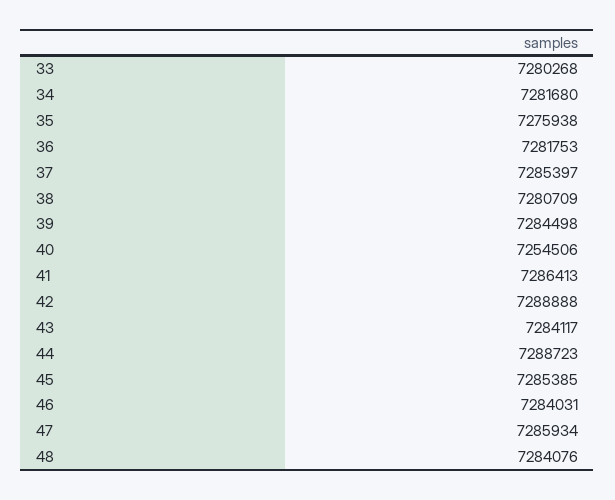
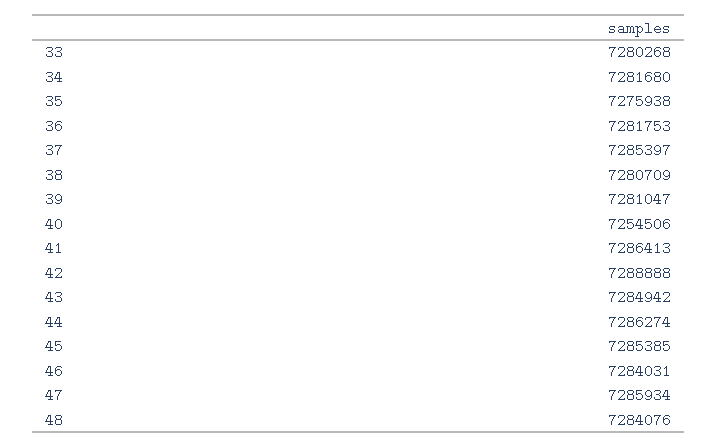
  {
    "33": 7280268,
    "34": 7281680,
    "35": 7275938,
    "36": 7281753,
    "37": 7285397,
    "38": 7280709,
-   "39": 7284498,
+   "39": 7281047,
    "40": 7254506,
    "41": 7286413,
    "42": 7288888,
-   "43": 7284117,
+   "43": 7284942,
-   "44": 7288723,
+   "44": 7286274,
    "45": 7285385,
    "46": 7284031,
    "47": 7285934,
    "48": 7284076
  }

